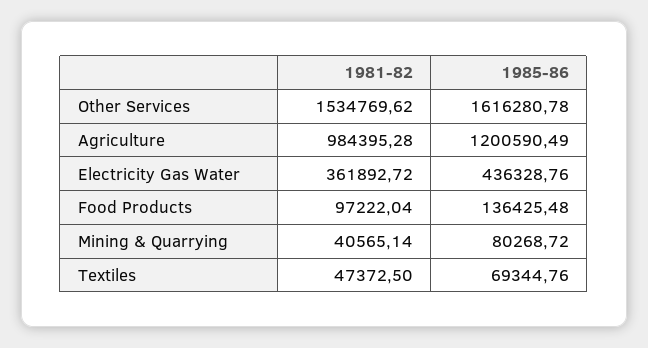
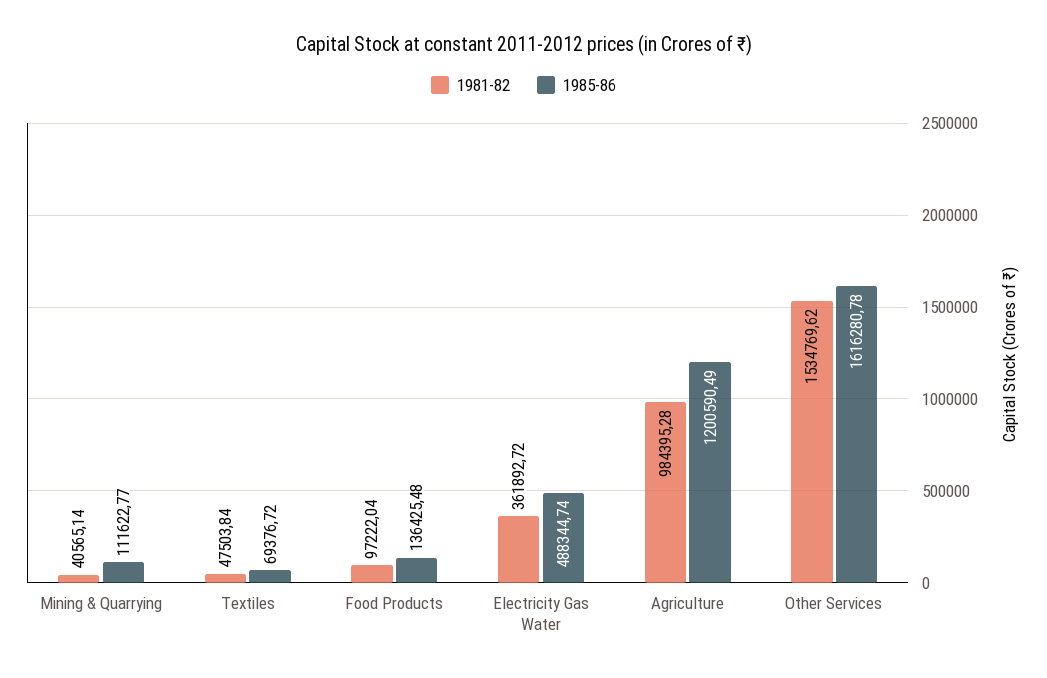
  {
    "1981-82": {
      "Other Services": 1534769.62,
      "Agriculture": 984395.28,
      "Electricity Gas Water": 361892.72,
      "Food Products": 97222.04,
      "Mining & Quarrying": 40565.14,
-     "Textiles": 47372.5
+     "Textiles": 47503.84
    },
    "1985-86": {
      "Other Services": 1616280.78,
      "Agriculture": 1200590.49,
-     "Electricity Gas Water": 436328.76,
+     "Electricity Gas Water": 488344.74,
      "Food Products": 136425.48,
-     "Mining & Quarrying": 80268.72,
+     "Mining & Quarrying": 111622.77,
-     "Textiles": 69344.76
+     "Textiles": 69376.72
    }
  }

